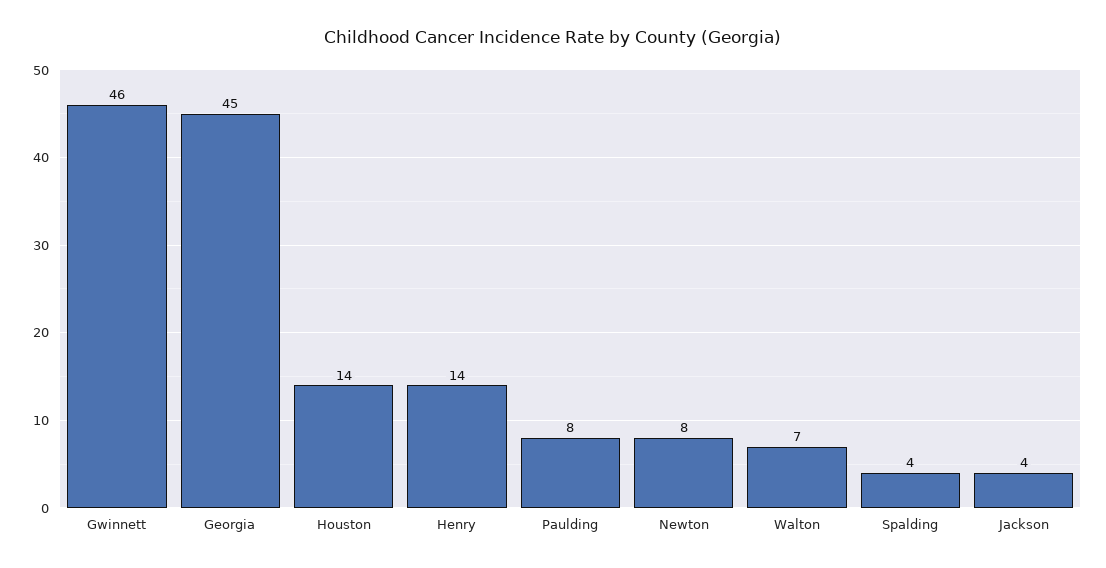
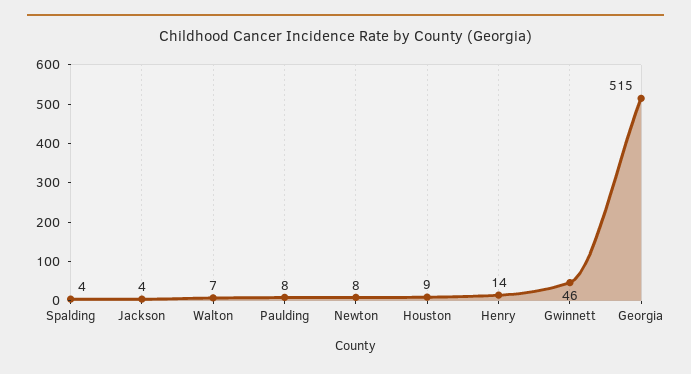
  {
    "Gwinnett": 46,
-   "Georgia": 45,
+   "Georgia": 515,
-   "Houston": 14,
+   "Houston": 9,
    "Henry": 14,
    "Paulding": 8,
    "Newton": 8,
    "Walton": 7,
    "Spalding": 4,
    "Jackson": 4
  }

